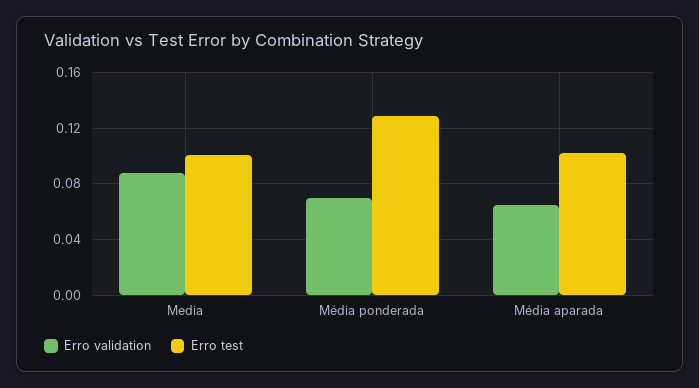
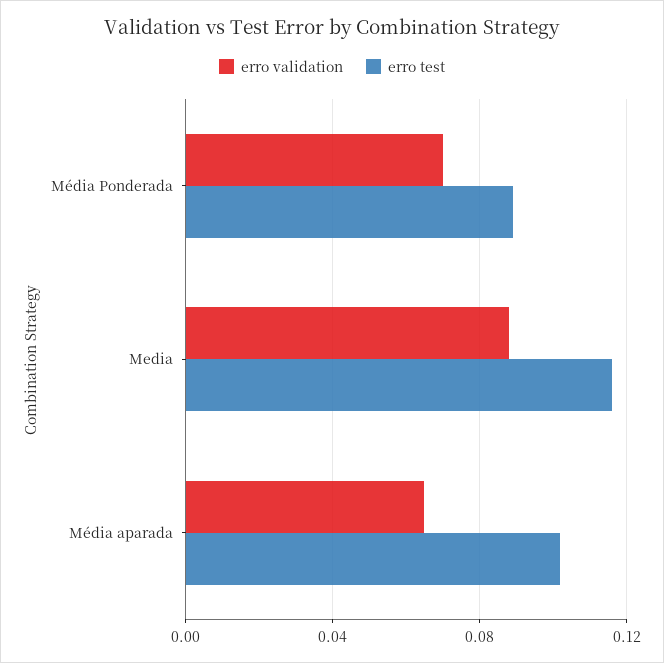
  {
    "Erro validation": {
      "Media": 0.09,
      "Média ponderada": 0.07,
      "Média aparada": 0.065
    },
    "Erro test": {
-     "Media": 0.1,
+     "Media": 0.115,
-     "Média ponderada": 0.13,
+     "Média ponderada": 0.09,
      "Média aparada": 0.1
    }
  }

